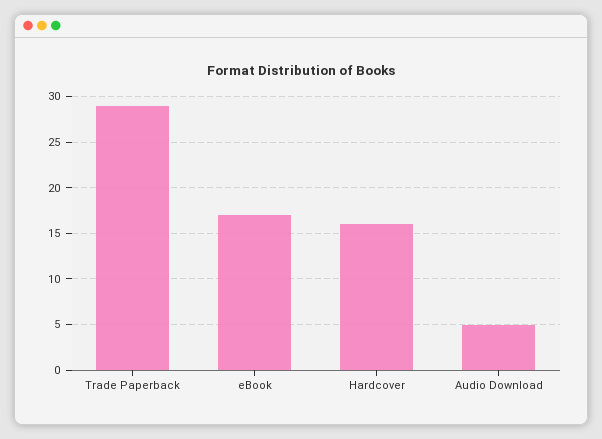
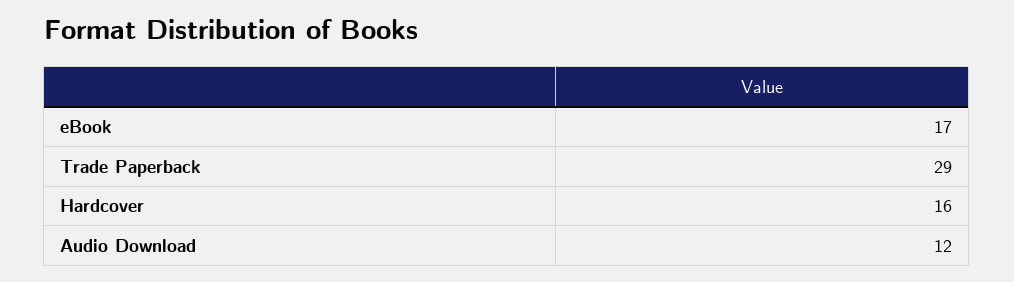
  {
    "Trade Paperback": 29,
    "eBook": 17,
    "Hardcover": 16,
-   "Audio Download": 5
+   "Audio Download": 12
  }

